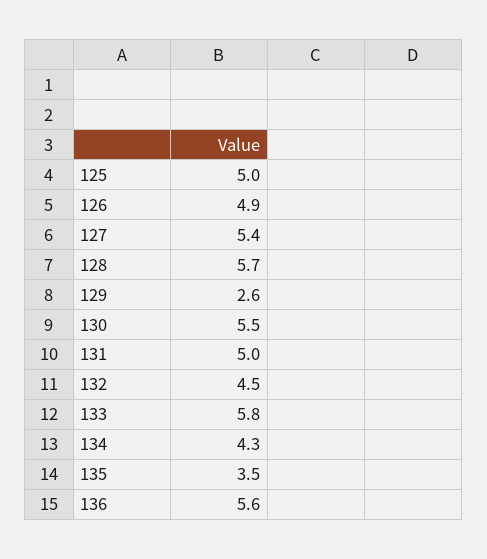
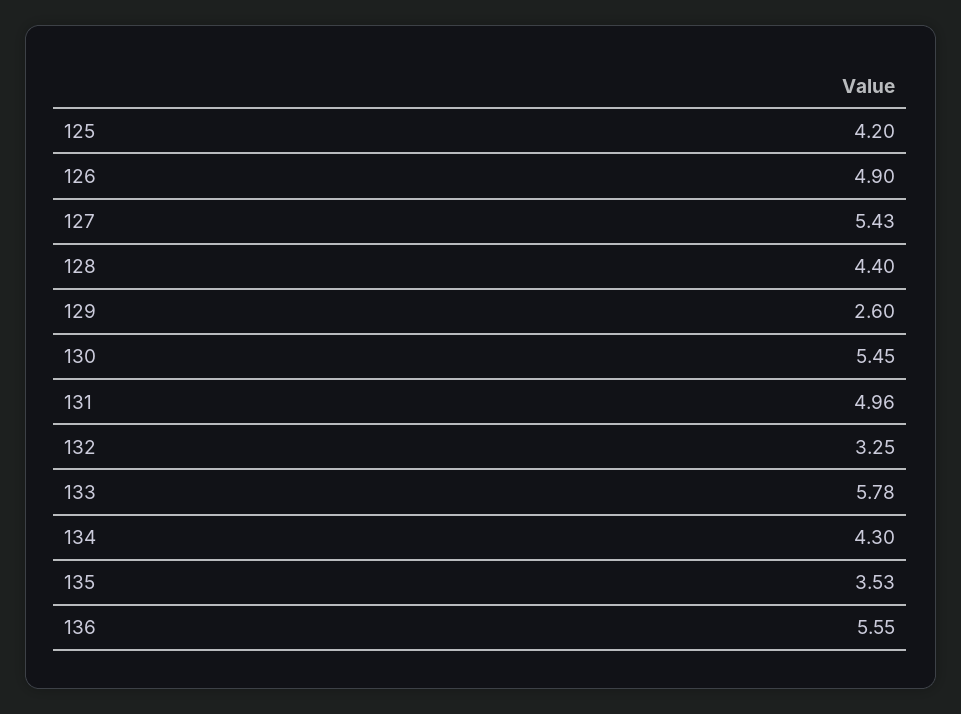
  {
-   "125": 5,
+   "125": 4.2,
    "126": 4.9,
    "127": 5.43,
-   "128": 5.7,
+   "128": 4.4,
    "129": 2.6,
    "130": 5.45,
    "131": 4.96,
-   "132": 4.5,
+   "132": 3.25,
    "133": 5.78,
    "134": 4.3,
    "135": 3.53,
    "136": 5.55
  }

